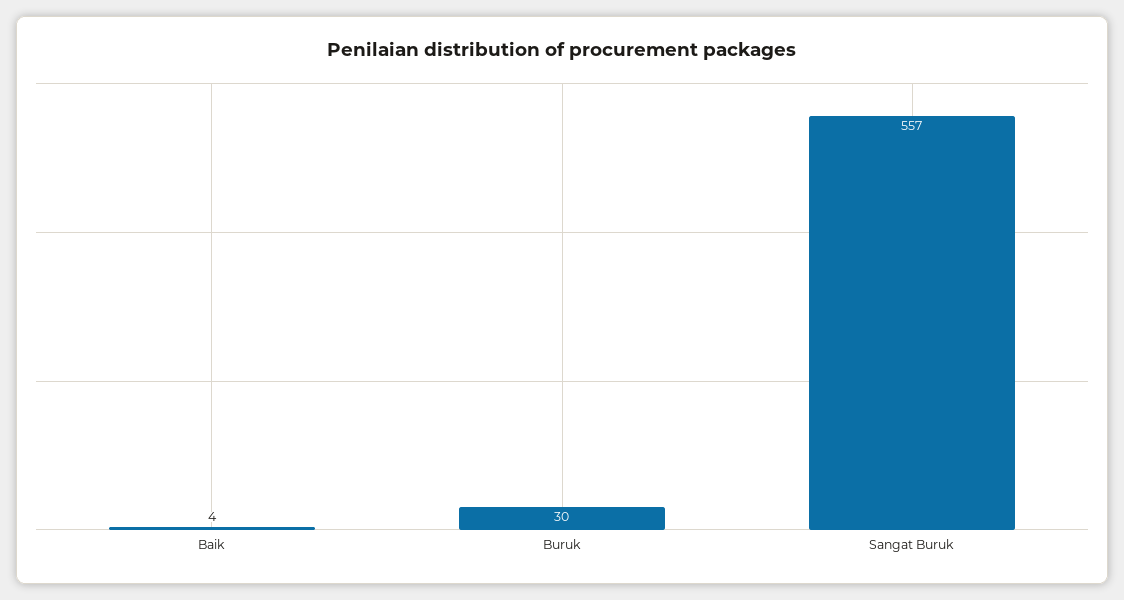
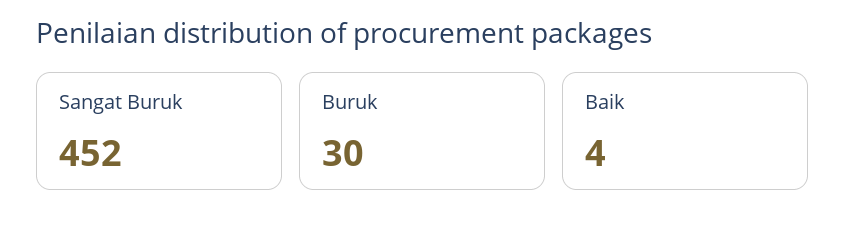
  {
    "Baik": 4,
    "Buruk": 30,
-   "Sangat Buruk": 557
+   "Sangat Buruk": 452
  }

